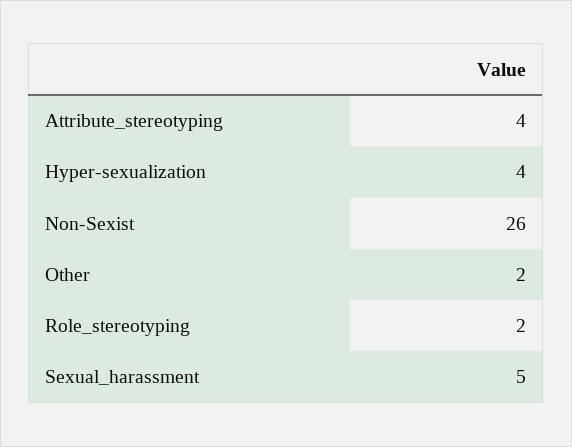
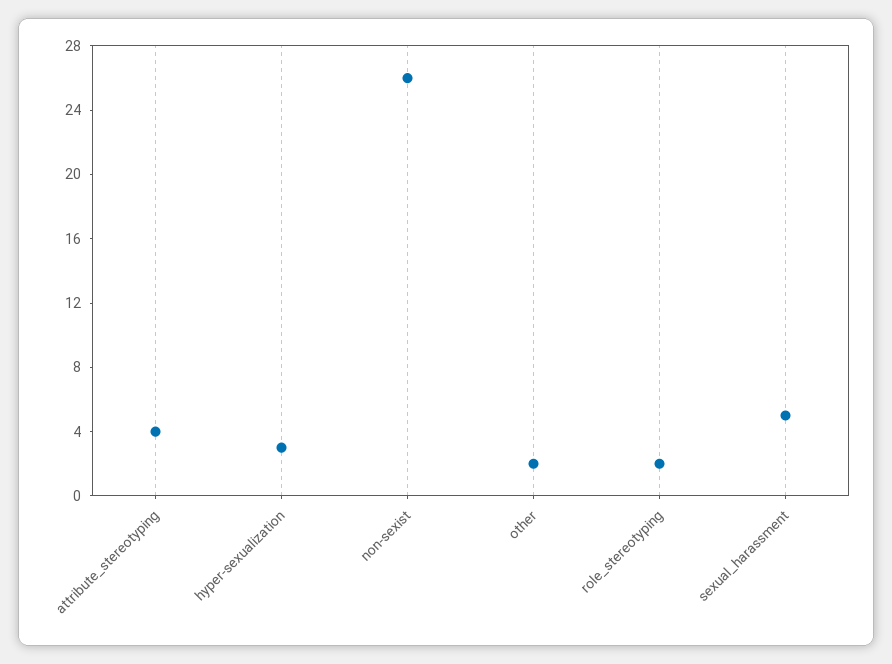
  {
    "Attribute_stereotyping": 4,
-   "Hyper-sexualization": 4,
+   "Hyper-sexualization": 3,
    "Non-Sexist": 26,
    "Other": 2,
    "Role_stereotyping": 2,
    "Sexual_harassment": 5
  }

